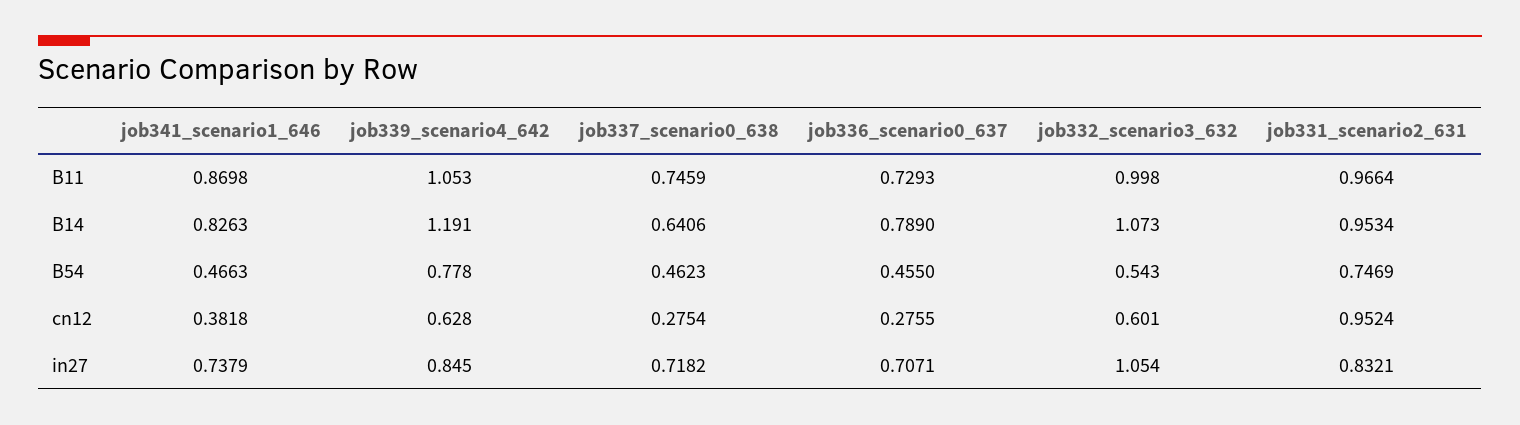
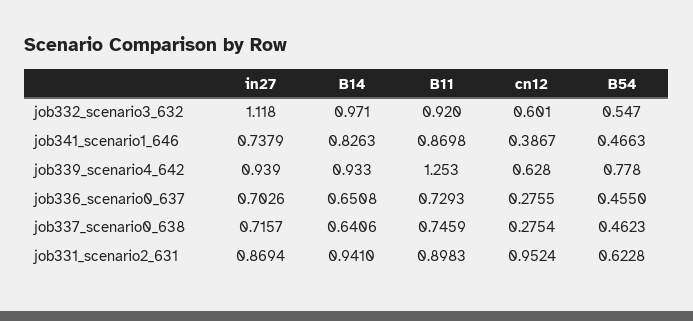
  {
    "job341_scenario1_646": {
      "B11": 0.8698,
      "B14": 0.8263,
      "B54": 0.4663,
-     "cn12": 0.3818,
+     "cn12": 0.3867,
      "in27": 0.7379
    },
    "job339_scenario4_642": {
-     "B11": 1.053,
+     "B11": 1.253,
-     "B14": 1.191,
+     "B14": 0.933,
      "B54": 0.778,
      "cn12": 0.628,
-     "in27": 0.845
+     "in27": 0.939
    },
    "job337_scenario0_638": {
      "B11": 0.7459,
      "B14": 0.6406,
      "B54": 0.4623,
      "cn12": 0.2754,
-     "in27": 0.7182
+     "in27": 0.7157
    },
    "job336_scenario0_637": {
      "B11": 0.7293,
-     "B14": 0.789,
+     "B14": 0.6508,
      "B54": 0.455,
      "cn12": 0.2755,
-     "in27": 0.7071
+     "in27": 0.7026
    },
    "job332_scenario3_632": {
-     "B11": 0.998,
+     "B11": 0.92,
-     "B14": 1.073,
+     "B14": 0.971,
-     "B54": 0.543,
+     "B54": 0.547,
      "cn12": 0.601,
-     "in27": 1.054
+     "in27": 1.118
    },
    "job331_scenario2_631": {
-     "B11": 0.9664,
+     "B11": 0.8983,
-     "B14": 0.9534,
+     "B14": 0.941,
-     "B54": 0.7469,
+     "B54": 0.6228,
      "cn12": 0.9524,
-     "in27": 0.8321
+     "in27": 0.8694
    }
  }

